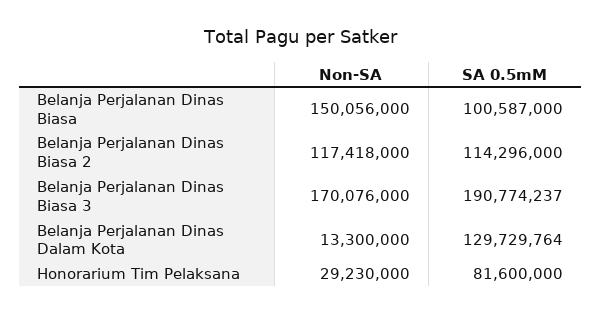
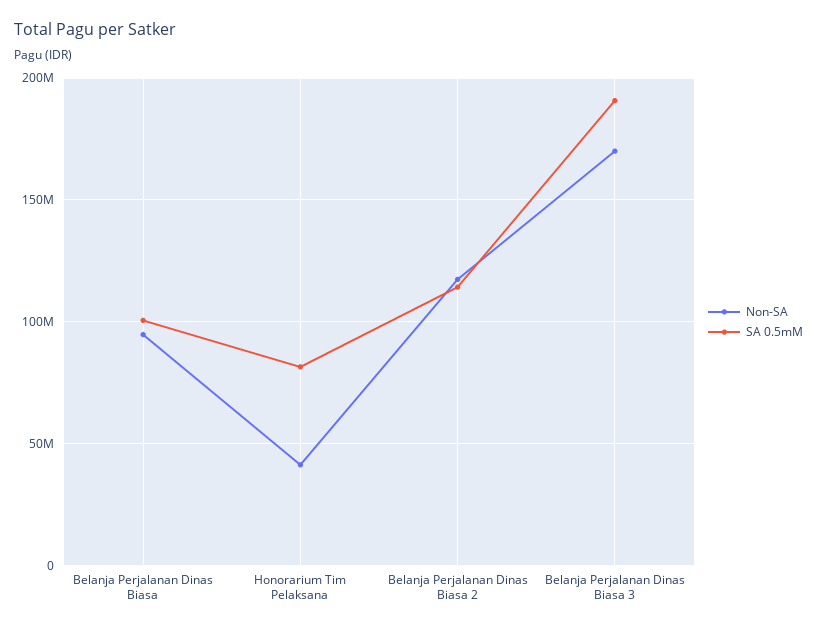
  {
    "Non-SA": {
-     "Belanja Perjalanan Dinas Biasa": 150056000,
+     "Belanja Perjalanan Dinas Biasa": 95000000,
      "Belanja Perjalanan Dinas Biasa 2": 117418000,
      "Belanja Perjalanan Dinas Biasa 3": 170076000,
-     "Belanja Perjalanan Dinas Dalam Kota": 13300000,
-     "Honorarium Tim Pelaksana": 29230000
+     "Honorarium Tim Pelaksana": 40000000
    },
    "SA 0.5mM": {
      "Belanja Perjalanan Dinas Biasa": 100587000,
      "Belanja Perjalanan Dinas Biasa 2": 114296000,
      "Belanja Perjalanan Dinas Biasa 3": 190774237,
-     "Belanja Perjalanan Dinas Dalam Kota": 129729764,
      "Honorarium Tim Pelaksana": 81600000
    }
  }

